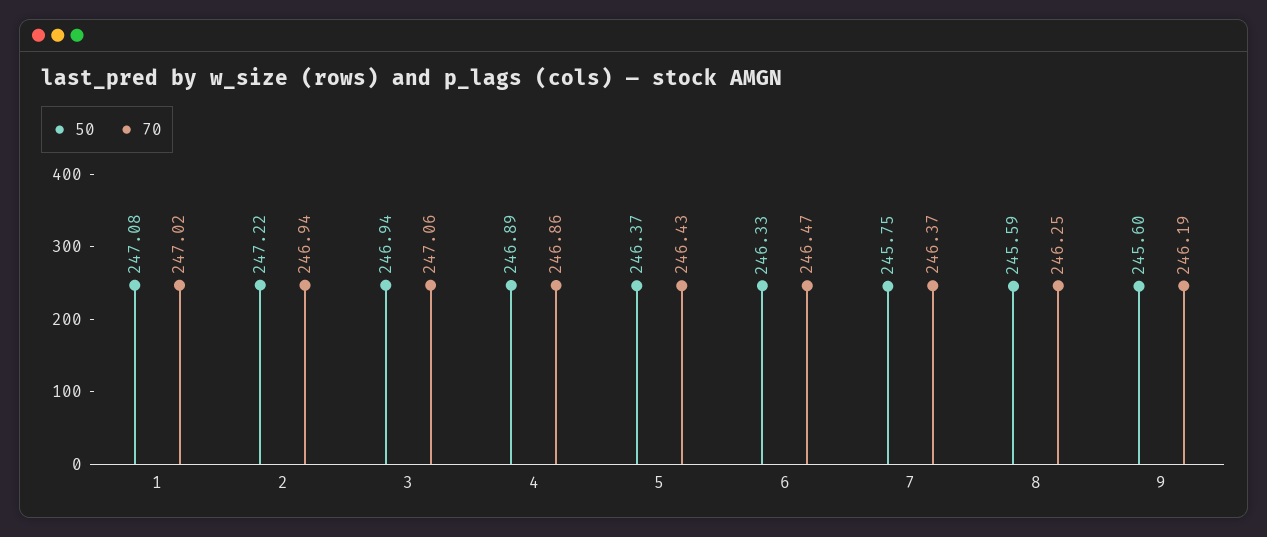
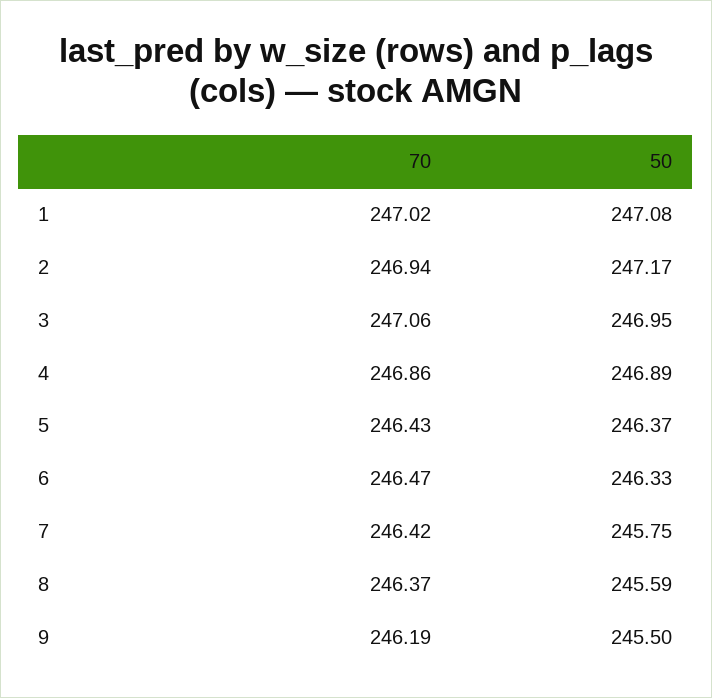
  {
    "50": {
      "1": 247.08,
-     "2": 247.22,
+     "2": 247.17,
-     "3": 246.94,
+     "3": 246.95,
      "4": 246.89,
      "5": 246.37,
      "6": 246.33,
      "7": 245.75,
      "8": 245.59,
-     "9": 245.6
+     "9": 245.5
    },
    "70": {
      "1": 247.02,
      "2": 246.94,
      "3": 247.06,
      "4": 246.86,
      "5": 246.43,
      "6": 246.47,
-     "7": 246.37,
+     "7": 246.42,
-     "8": 246.25,
+     "8": 246.37,
      "9": 246.19
    }
  }

